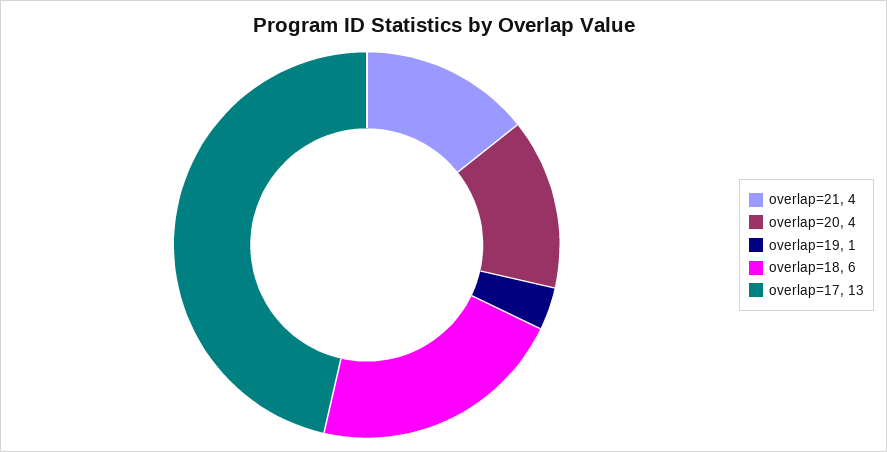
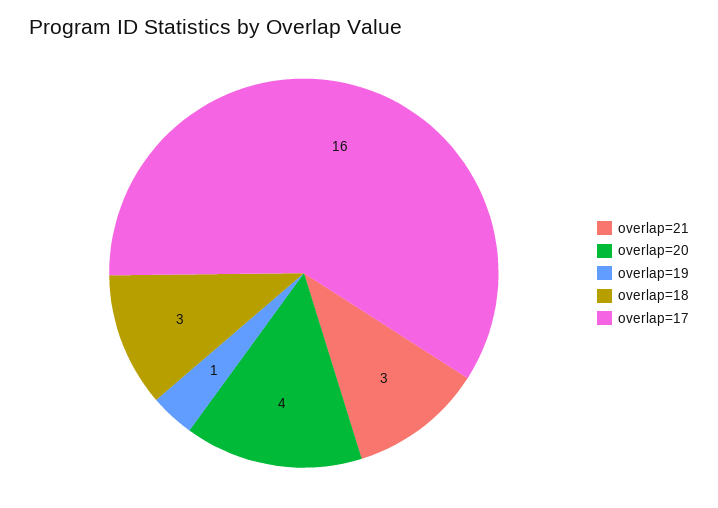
  {
-   "overlap=21": 4,
+   "overlap=21": 3,
    "overlap=20": 4,
    "overlap=19": 1,
-   "overlap=18": 6,
+   "overlap=18": 3,
-   "overlap=17": 13
+   "overlap=17": 16
  }

